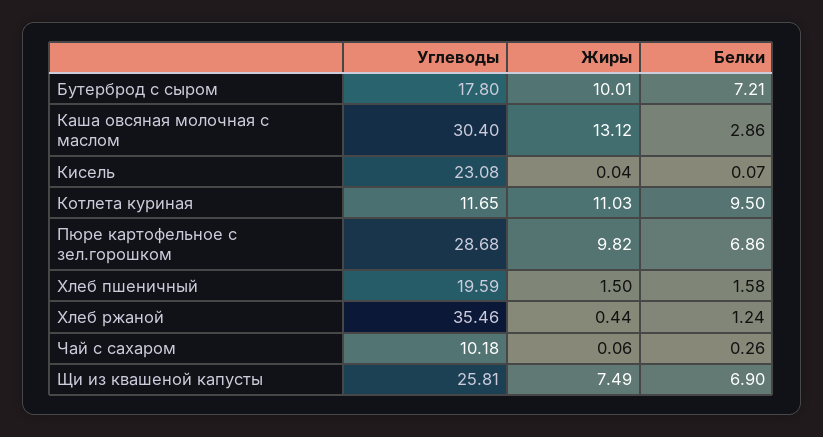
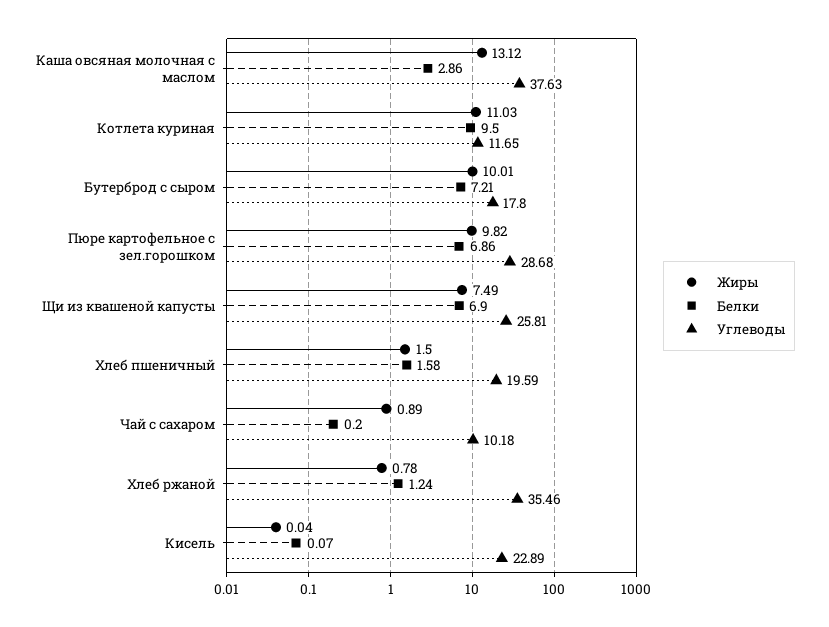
  {
    "Углеводы": {
      "Бутерброд с сыром": 17.8,
-     "Каша овсяная молочная с маслом": 30.4,
+     "Каша овсяная молочная с маслом": 37.63,
-     "Кисель": 23.08,
+     "Кисель": 22.89,
      "Котлета куриная": 11.65,
      "Пюре картофельное с зел.горошком": 28.68,
      "Хлеб пшеничный": 19.59,
      "Хлеб ржаной": 35.46,
      "Чай с сахаром": 10.18,
      "Щи из квашеной капусты": 25.81
    },
    "Жиры": {
      "Бутерброд с сыром": 10.01,
      "Каша овсяная молочная с маслом": 13.12,
      "Кисель": 0.04,
      "Котлета куриная": 11.03,
      "Пюре картофельное с зел.горошком": 9.82,
      "Хлеб пшеничный": 1.5,
-     "Хлеб ржаной": 0.44,
+     "Хлеб ржаной": 0.78,
-     "Чай с сахаром": 0.06,
+     "Чай с сахаром": 0.89,
      "Щи из квашеной капусты": 7.49
    },
    "Белки": {
      "Бутерброд с сыром": 7.21,
      "Каша овсяная молочная с маслом": 2.86,
      "Кисель": 0.07,
      "Котлета куриная": 9.5,
      "Пюре картофельное с зел.горошком": 6.86,
      "Хлеб пшеничный": 1.58,
      "Хлеб ржаной": 1.24,
-     "Чай с сахаром": 0.26,
+     "Чай с сахаром": 0.2,
      "Щи из квашеной капусты": 6.9
    }
  }

